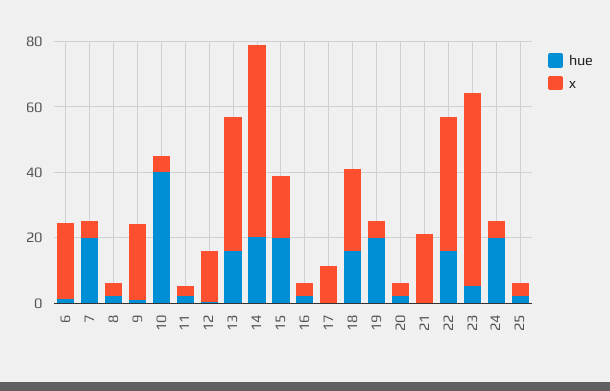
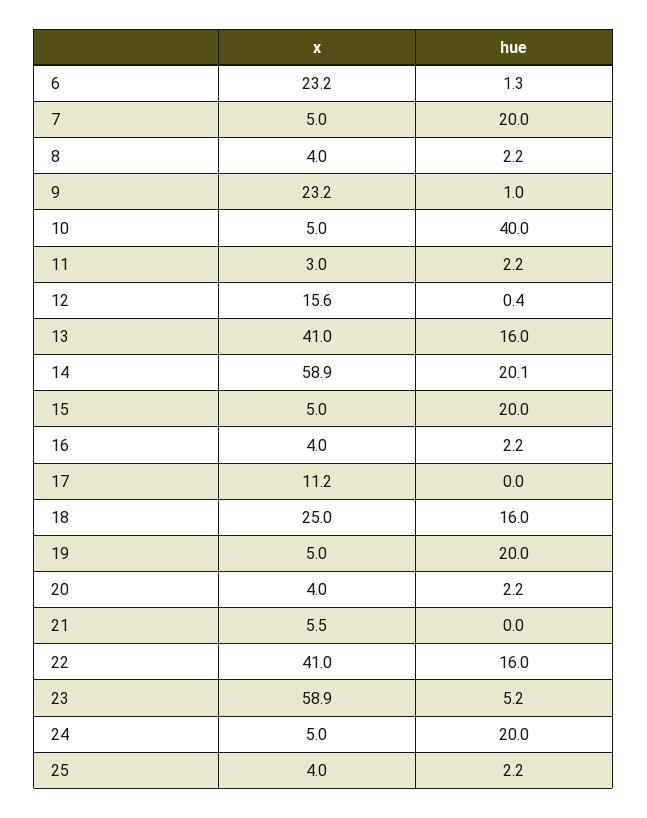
  {
    "hue": {
      "6": 1.3,
      "7": 20,
      "8": 2.2,
      "9": 1,
      "10": 40,
      "11": 2.2,
      "12": 0.4,
      "13": 16,
      "14": 20.1,
      "15": 20,
      "16": 2.2,
      "17": 0,
      "18": 16,
      "19": 20,
      "20": 2.2,
      "21": 0,
      "22": 16,
      "23": 5.2,
      "24": 20,
      "25": 2.2
    },
    "x": {
      "6": 23.2,
      "7": 5,
      "8": 4,
      "9": 23.2,
      "10": 5,
      "11": 3,
      "12": 15.6,
      "13": 41,
      "14": 58.9,
-     "15": 20,
+     "15": 5,
      "16": 4,
      "17": 11.2,
      "18": 25,
      "19": 5,
      "20": 4,
-     "21": 20,
+     "21": 5.5,
      "22": 41,
      "23": 58.9,
      "24": 5,
      "25": 4
    }
  }

